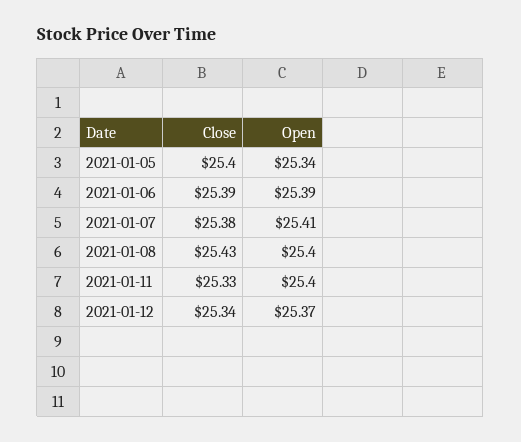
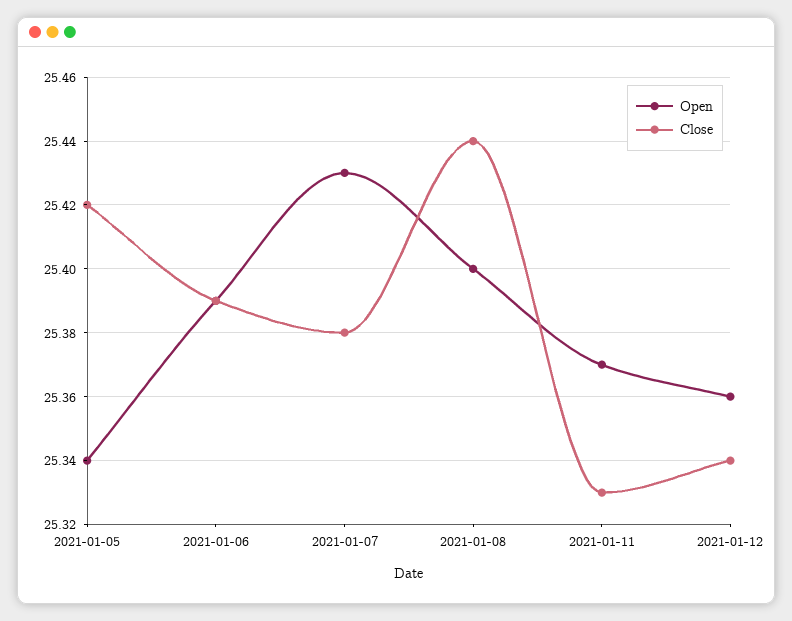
  {
    "Close": {
-     "2021-01-05": 25.4,
+     "2021-01-05": 25.42,
      "2021-01-06": 25.39,
      "2021-01-07": 25.38,
-     "2021-01-08": 25.43,
+     "2021-01-08": 25.44,
      "2021-01-11": 25.33,
      "2021-01-12": 25.34
    },
    "Open": {
      "2021-01-05": 25.34,
      "2021-01-06": 25.39,
-     "2021-01-07": 25.41,
+     "2021-01-07": 25.43,
      "2021-01-08": 25.4,
-     "2021-01-11": 25.4,
+     "2021-01-11": 25.37,
-     "2021-01-12": 25.37
+     "2021-01-12": 25.36
    }
  }

